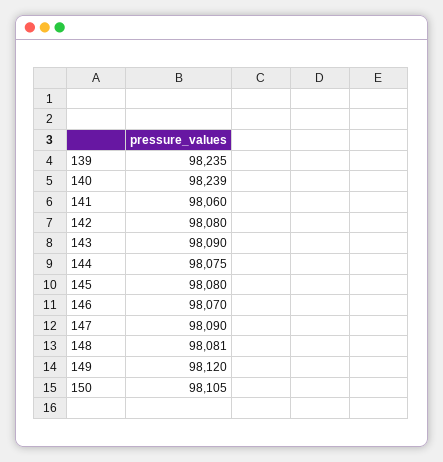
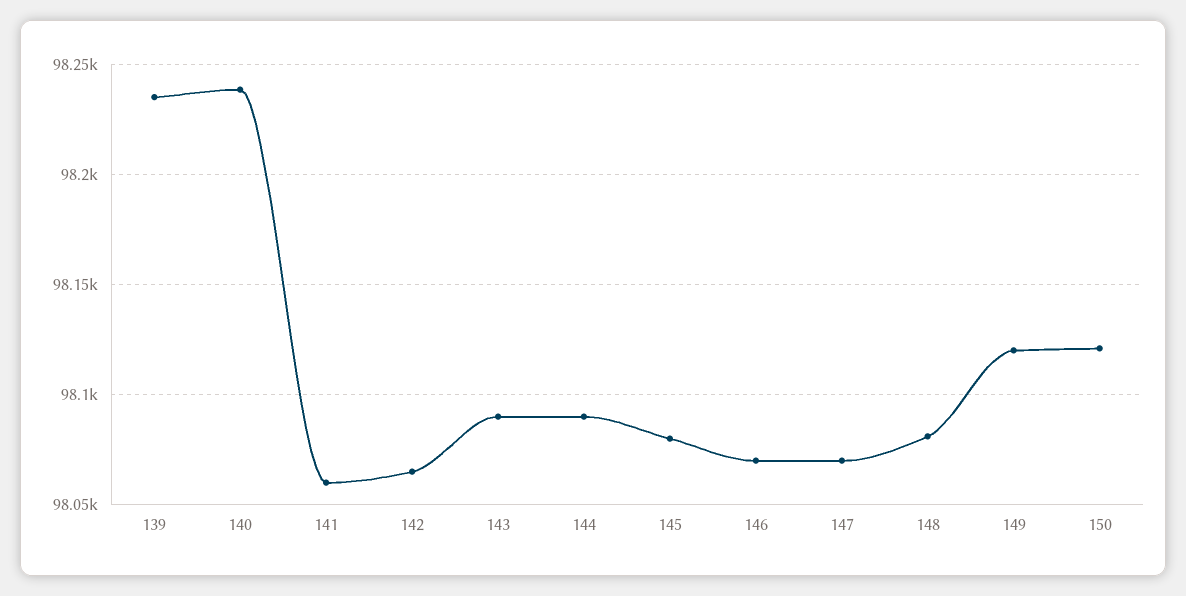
  {
    "139": 98235,
    "140": 98239,
    "141": 98060,
-   "142": 98080,
+   "142": 98065,
    "143": 98090,
-   "144": 98075,
+   "144": 98090,
    "145": 98080,
    "146": 98070,
-   "147": 98090,
+   "147": 98070,
    "148": 98081,
    "149": 98120,
-   "150": 98105
+   "150": 98120
  }

